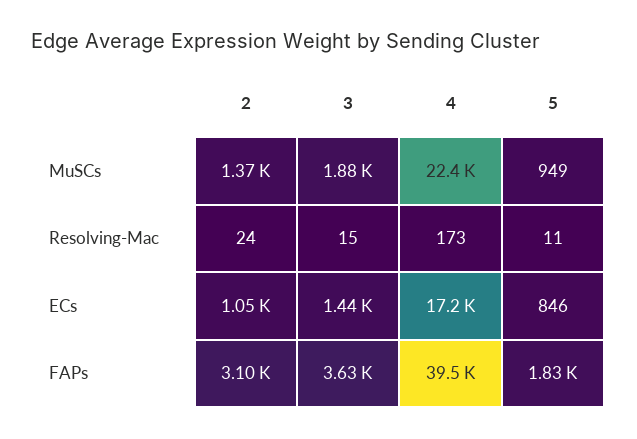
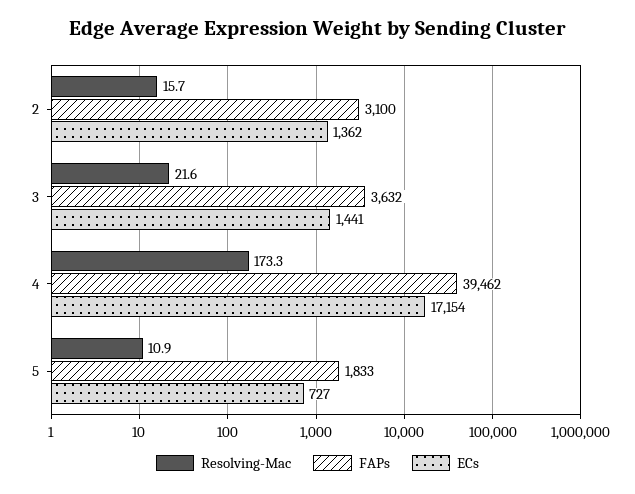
  {
-   "MuSCs": {
-     "2": 1370,
-     "3": 1880,
-     "4": 22400,
-     "5": 949
-   },
    "Resolving-Mac": {
-     "2": 24,
+     "2": 15.7,
-     "3": 15,
+     "3": 21.6,
      "4": 173.3,
      "5": 10.9
    },
    "ECs": {
-     "2": 1050,
+     "2": 1362,
      "3": 1441,
      "4": 17154,
-     "5": 846
+     "5": 727
    },
    "FAPs": {
      "2": 3100,
      "3": 3632,
      "4": 39462,
      "5": 1833
    }
  }

